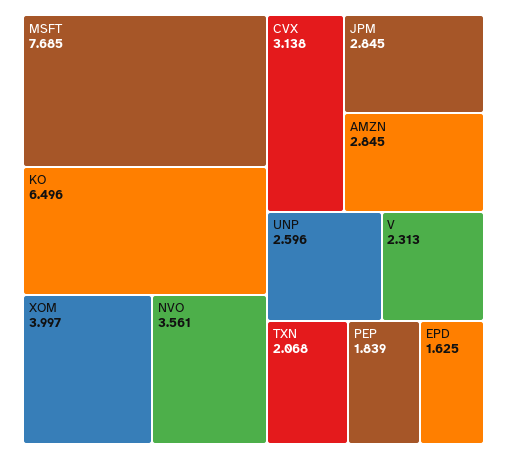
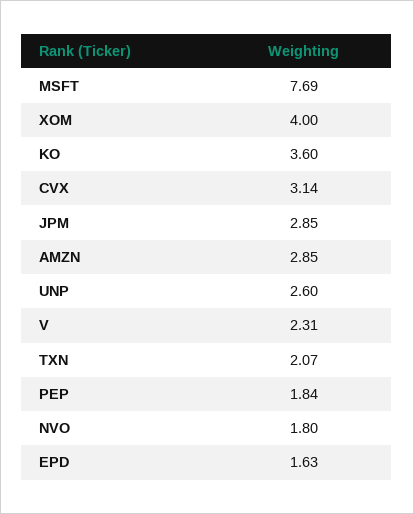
  {
    "MSFT": 7.685,
-   "KO": 6.496,
+   "KO": 3.6,
    "XOM": 3.997,
-   "NVO": 3.561,
+   "NVO": 1.8,
    "CVX": 3.138,
    "JPM": 2.845,
    "AMZN": 2.845,
    "UNP": 2.596,
    "V": 2.313,
    "TXN": 2.068,
    "PEP": 1.839,
    "EPD": 1.625
  }

